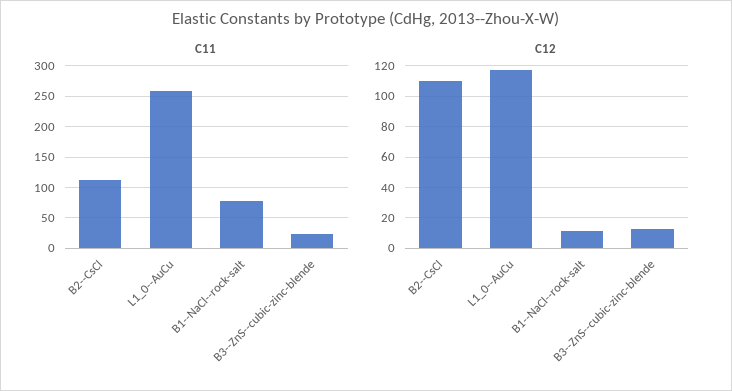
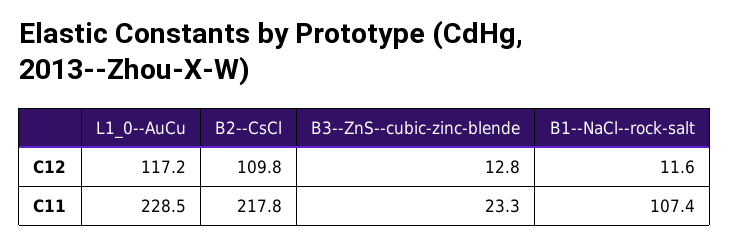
  {
    "C11": {
-     "B2--CsCl": 110,
+     "B2--CsCl": 217.8,
-     "L1_0--AuCu": 260,
+     "L1_0--AuCu": 228.5,
-     "B1--NaCl--rock-salt": 80,
+     "B1--NaCl--rock-salt": 107.4,
      "B3--ZnS--cubic-zinc-blende": 23.3
    },
    "C12": {
      "B2--CsCl": 109.8,
      "L1_0--AuCu": 117.2,
      "B1--NaCl--rock-salt": 11.6,
      "B3--ZnS--cubic-zinc-blende": 12.8
    }
  }

